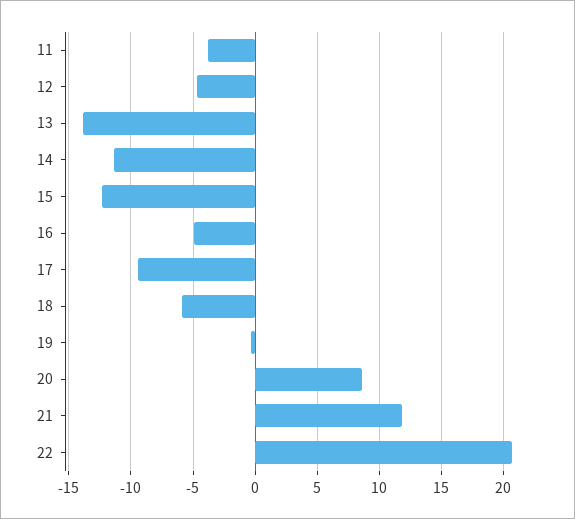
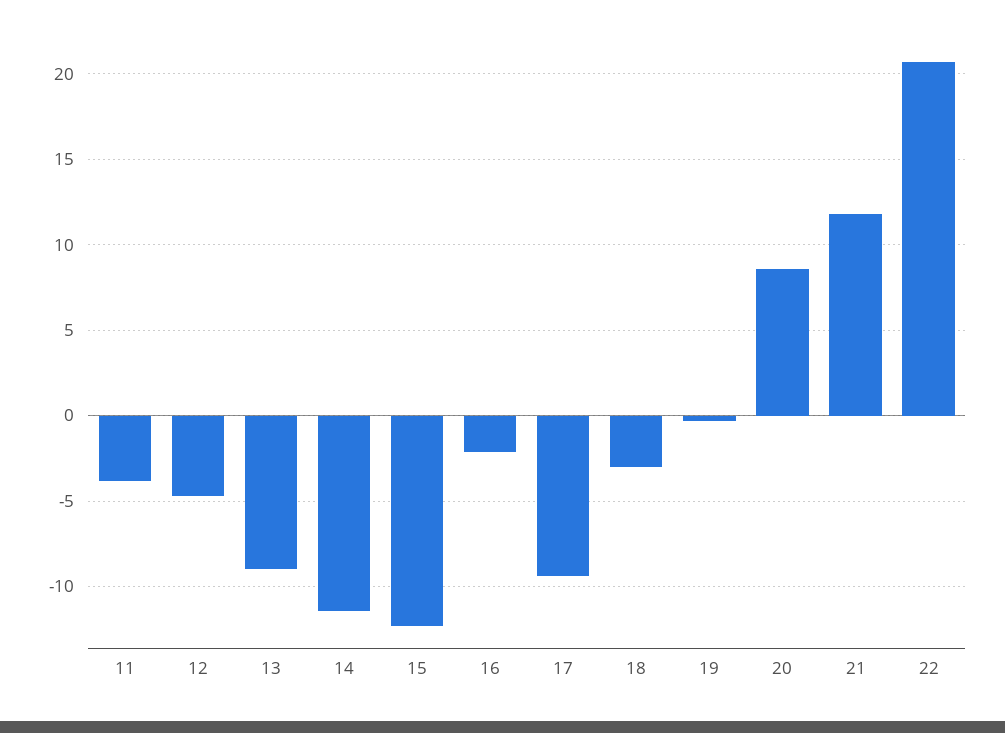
  {
    "11": -4,
    "12": -4.5,
-   "13": -14,
+   "13": -9,
    "14": -11.5,
    "15": -12.5,
-   "16": -5,
+   "16": -2,
    "17": -9.5,
-   "18": -6,
+   "18": -3,
    "19": -0.5,
    "20": 8.5,
    "21": 12,
    "22": 20.5
  }

